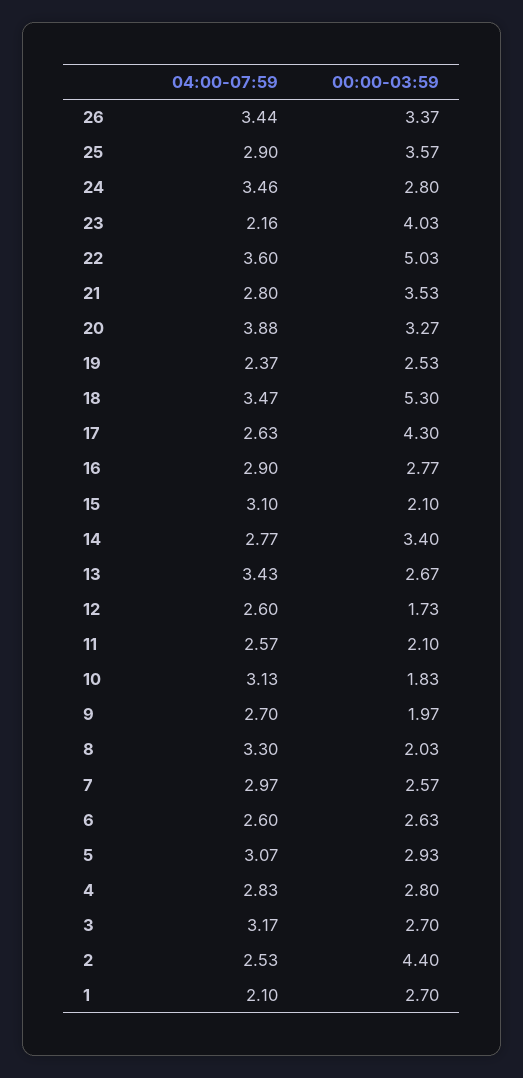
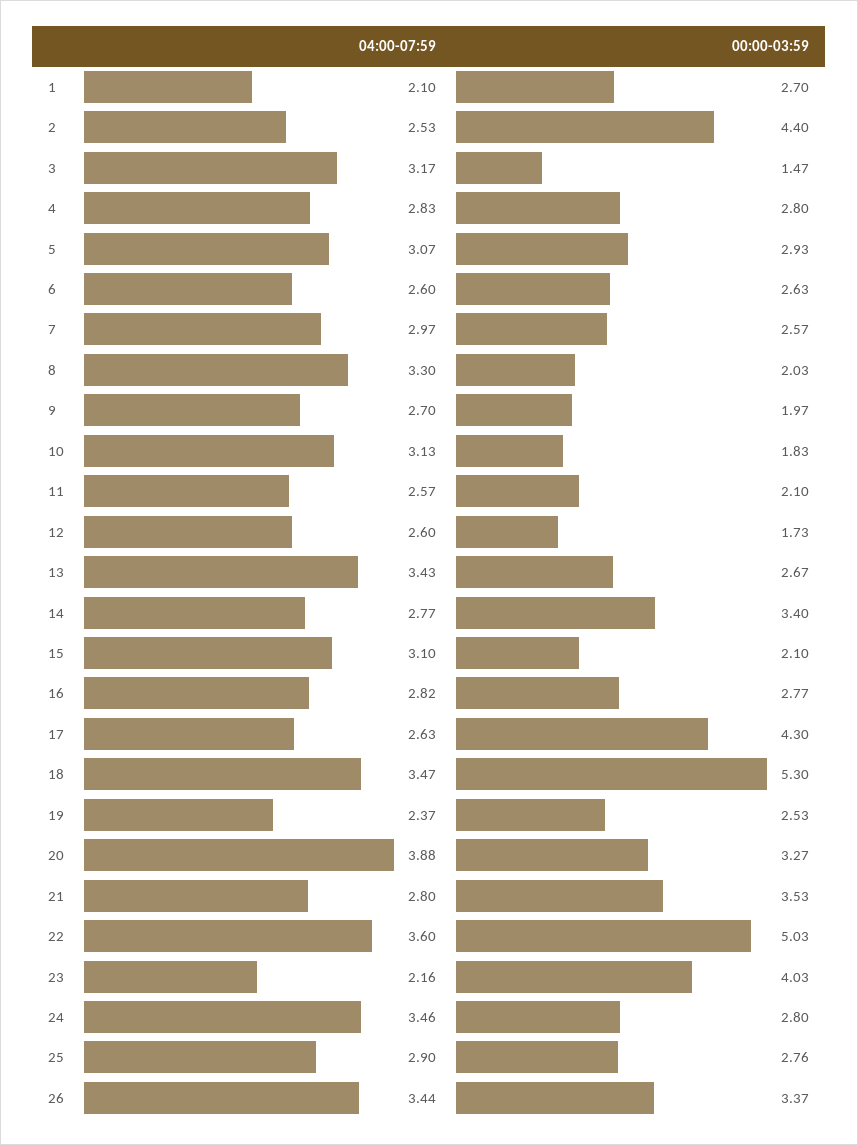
  {
    "04:00-07:59": {
      "26": 3.44,
      "25": 2.9,
      "24": 3.46,
      "23": 2.16,
      "22": 3.6,
      "21": 2.8,
      "20": 3.88,
      "19": 2.37,
      "18": 3.47,
      "17": 2.63,
-     "16": 2.9,
+     "16": 2.82,
      "15": 3.1,
      "14": 2.77,
      "13": 3.43,
      "12": 2.6,
      "11": 2.57,
      "10": 3.13,
      "9": 2.7,
      "8": 3.3,
      "7": 2.97,
      "6": 2.6,
      "5": 3.07,
      "4": 2.83,
      "3": 3.17,
      "2": 2.53,
      "1": 2.1
    },
    "00:00-03:59": {
      "26": 3.37,
-     "25": 3.57,
+     "25": 2.76,
      "24": 2.8,
      "23": 4.03,
      "22": 5.03,
      "21": 3.53,
      "20": 3.27,
      "19": 2.53,
      "18": 5.3,
      "17": 4.3,
      "16": 2.77,
      "15": 2.1,
      "14": 3.4,
      "13": 2.67,
      "12": 1.73,
      "11": 2.1,
      "10": 1.83,
      "9": 1.97,
      "8": 2.03,
      "7": 2.57,
      "6": 2.63,
      "5": 2.93,
      "4": 2.8,
-     "3": 2.7,
+     "3": 1.47,
      "2": 4.4,
      "1": 2.7
    }
  }

